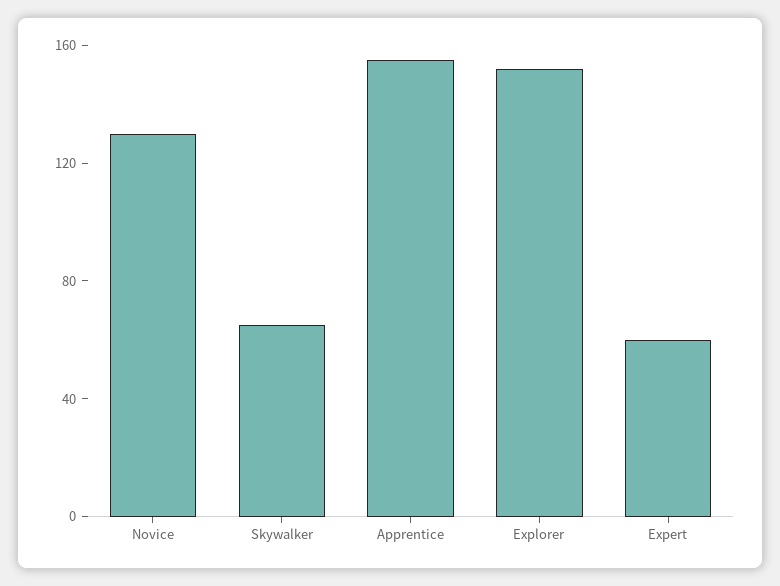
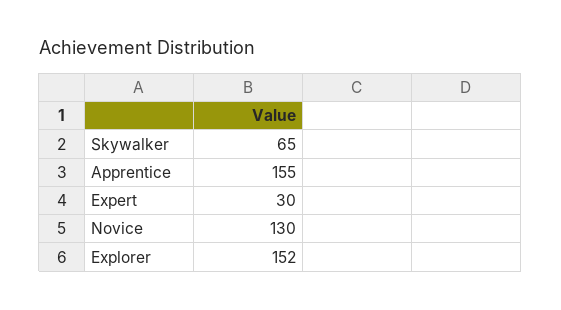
  {
    "Novice": 130,
    "Skywalker": 65,
    "Apprentice": 155,
    "Explorer": 152,
-   "Expert": 60
+   "Expert": 30
  }

